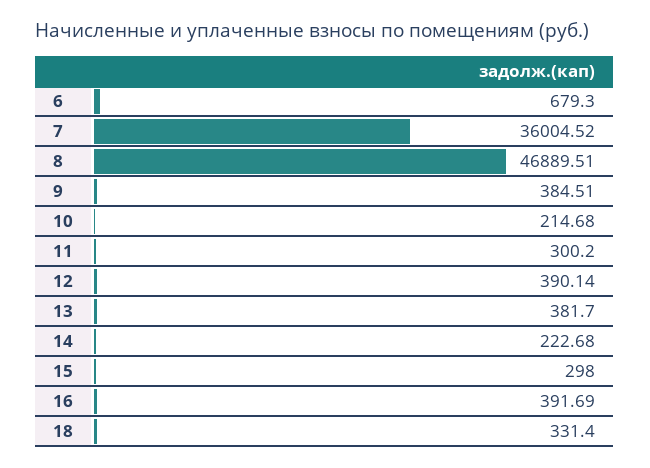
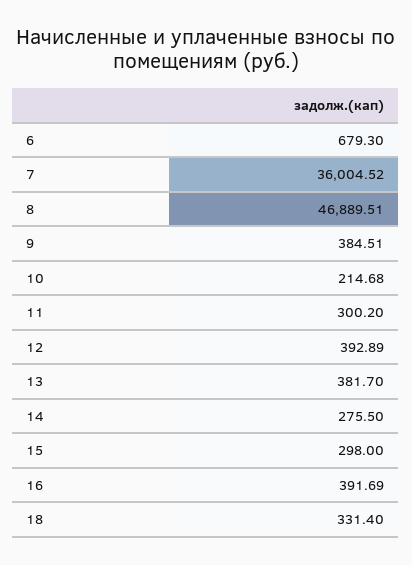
  {
    "6": 679.3,
    "7": 36004.52,
    "8": 46889.51,
    "9": 384.51,
    "10": 214.68,
    "11": 300.2,
-   "12": 390.14,
+   "12": 392.89,
    "13": 381.7,
-   "14": 222.68,
+   "14": 275.5,
    "15": 298,
    "16": 391.69,
    "18": 331.4
  }

